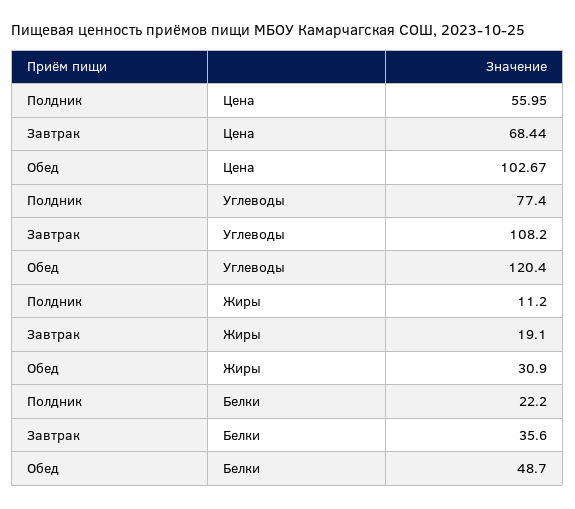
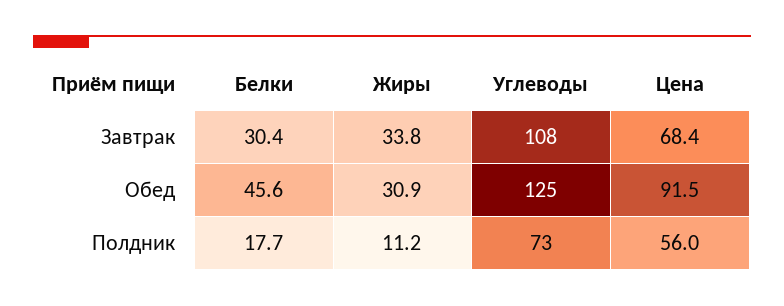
  {
    "Полдник": {
      "Цена": 55.95,
-     "Углеводы": 77.4,
+     "Углеводы": 73,
      "Жиры": 11.2,
-     "Белки": 22.2
+     "Белки": 17.7
    },
    "Завтрак": {
      "Цена": 68.44,
      "Углеводы": 108.2,
-     "Жиры": 19.1,
+     "Жиры": 33.8,
-     "Белки": 35.6
+     "Белки": 30.4
    },
    "Обед": {
-     "Цена": 102.67,
+     "Цена": 91.5,
-     "Углеводы": 120.4,
+     "Углеводы": 125,
      "Жиры": 30.9,
-     "Белки": 48.7
+     "Белки": 45.6
    }
  }

